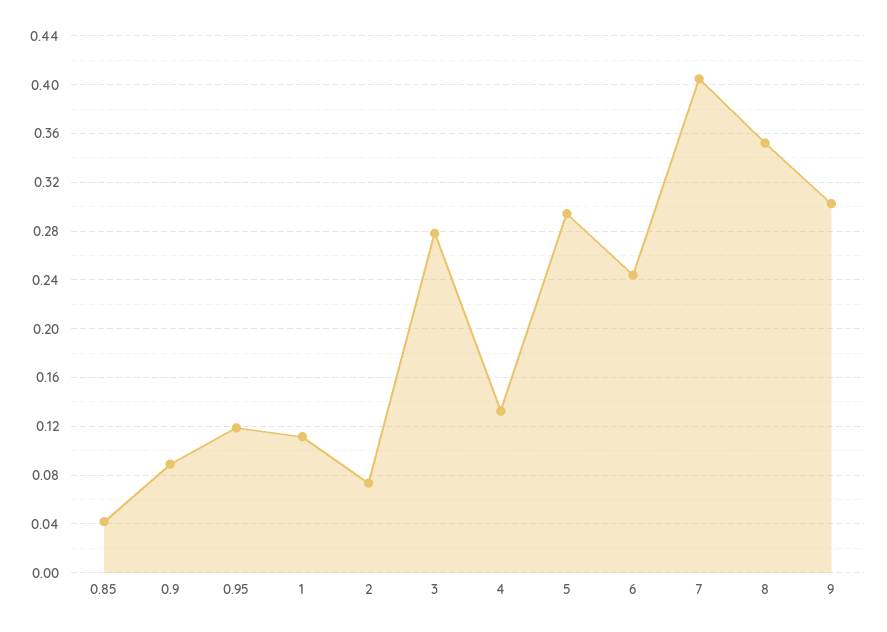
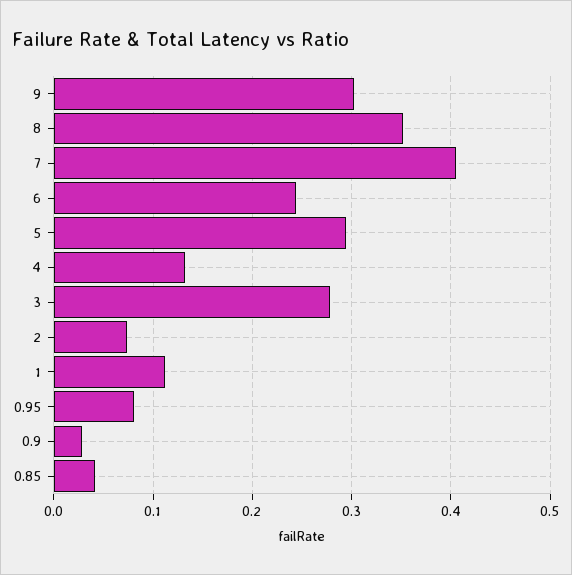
  {
    "0.85": 0.04,
-   "0.9": 0.09,
+   "0.9": 0.03,
-   "0.95": 0.12,
+   "0.95": 0.08,
    "1": 0.11,
    "2": 0.075,
    "3": 0.28,
    "4": 0.13,
    "5": 0.295,
    "6": 0.245,
    "7": 0.405,
    "8": 0.35,
    "9": 0.305
  }

